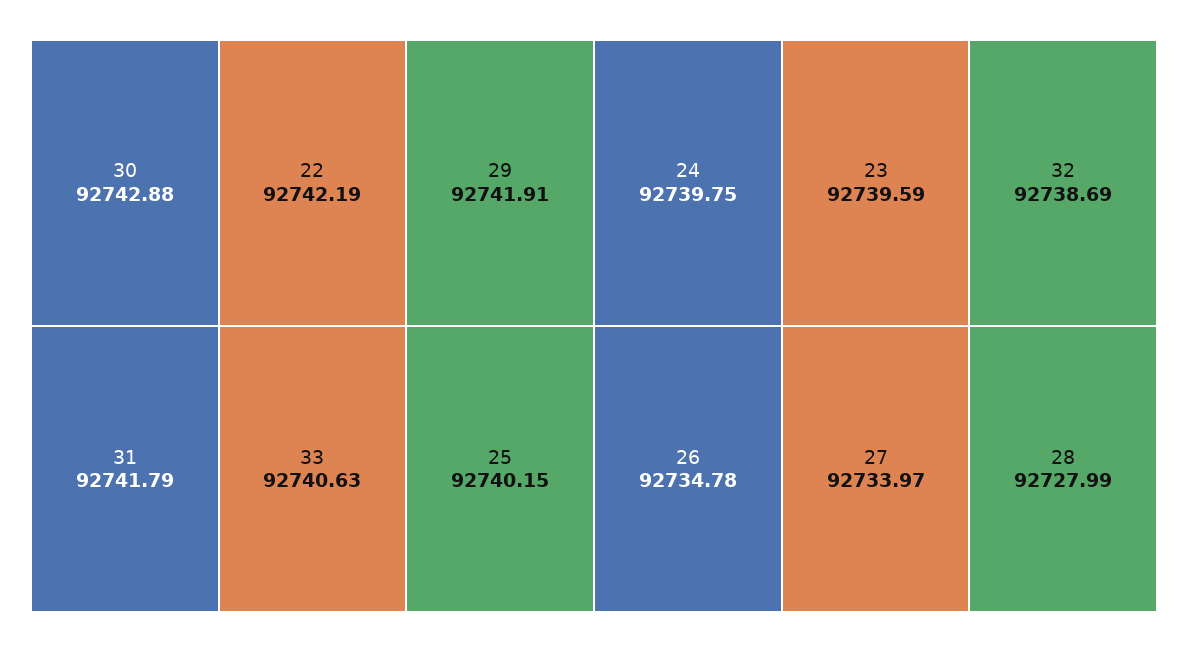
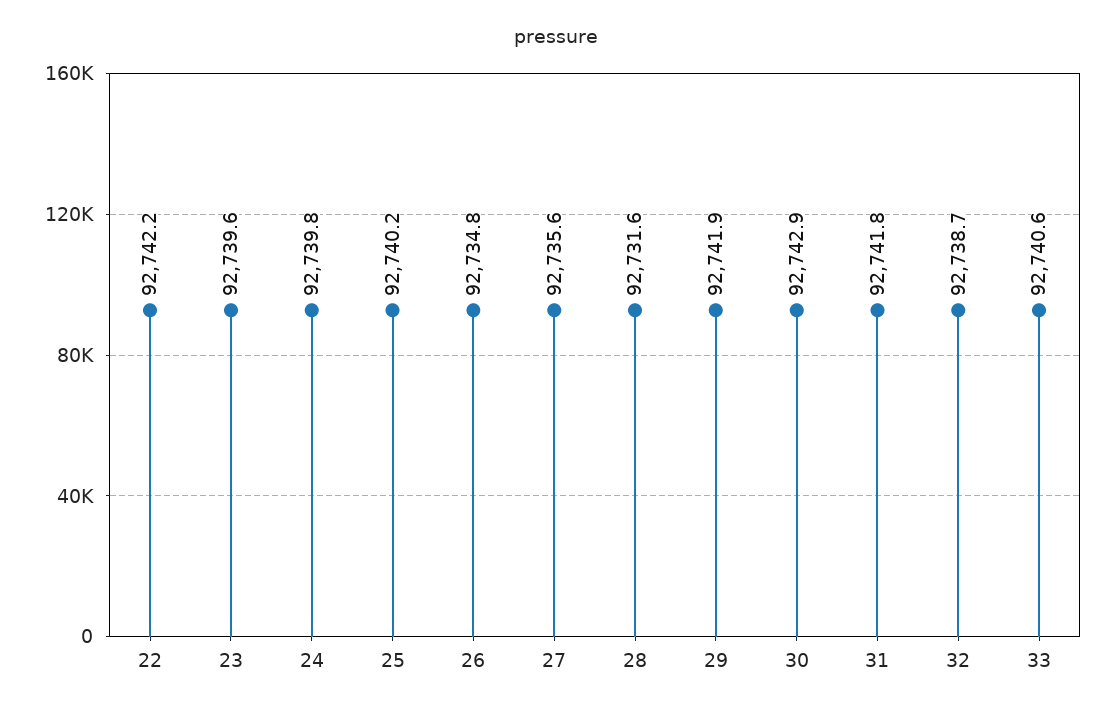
  {
    "30": 92742.88,
    "22": 92742.19,
    "29": 92741.91,
    "31": 92741.79,
    "33": 92740.63,
    "25": 92740.15,
    "24": 92739.75,
    "23": 92739.59,
    "32": 92738.69,
    "26": 92734.78,
-   "27": 92733.97,
+   "27": 92735.6,
-   "28": 92727.99
+   "28": 92731.6
  }

